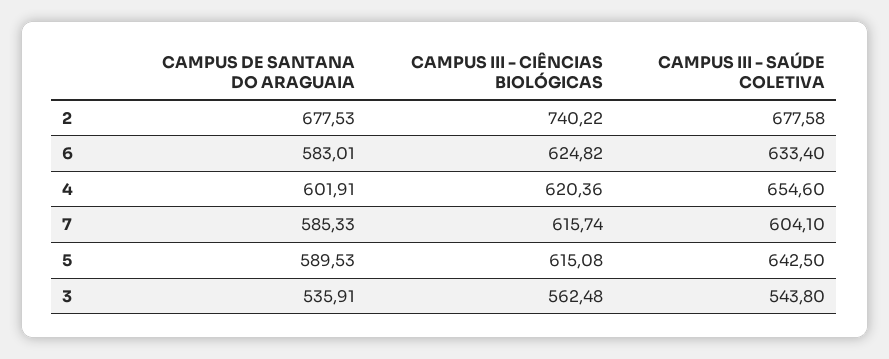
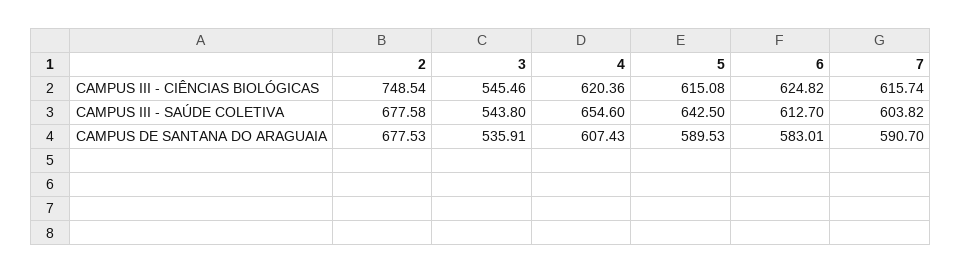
  {
    "CAMPUS DE SANTANA DO ARAGUAIA": {
      "2": 677.53,
      "6": 583.01,
-     "4": 601.91,
+     "4": 607.43,
-     "7": 585.33,
+     "7": 590.7,
      "5": 589.53,
      "3": 535.91
    },
    "CAMPUS III - CIÊNCIAS BIOLÓGICAS": {
-     "2": 740.22,
+     "2": 748.54,
      "6": 624.82,
      "4": 620.36,
      "7": 615.74,
      "5": 615.08,
-     "3": 562.48
+     "3": 545.46
    },
    "CAMPUS III - SAÚDE COLETIVA": {
      "2": 677.58,
-     "6": 633.4,
+     "6": 612.7,
      "4": 654.6,
-     "7": 604.1,
+     "7": 603.82,
      "5": 642.5,
      "3": 543.8
    }
  }

